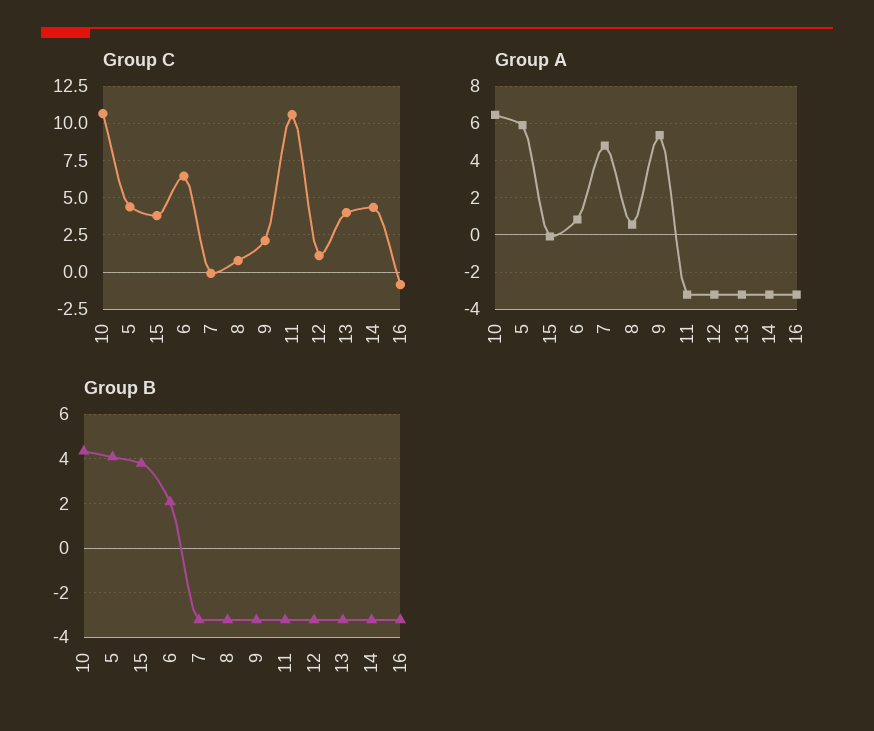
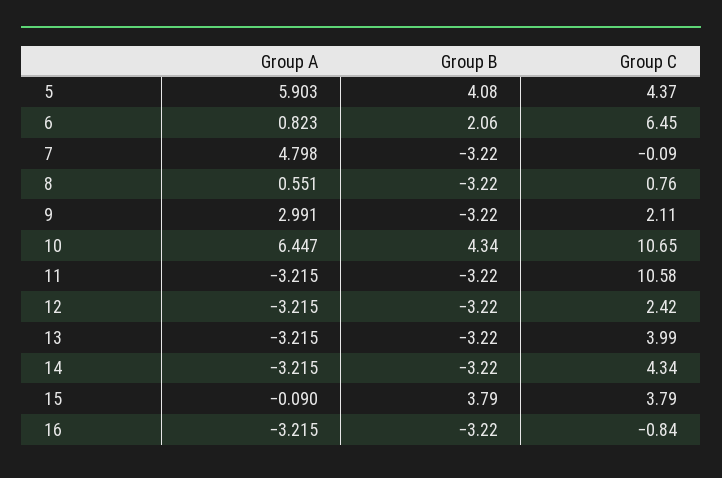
  {
    "Group C": {
      "10": 10.65,
      "5": 4.37,
      "15": 3.79,
      "6": 6.45,
      "7": -0.09,
      "8": 0.76,
      "9": 2.11,
      "11": 10.58,
-     "12": 1,
+     "12": 2.42,
      "13": 3.99,
      "14": 4.34,
      "16": -0.84
    },
    "Group A": {
      "10": 6.447,
      "5": 5.903,
      "15": -0.09,
      "6": 0.823,
      "7": 4.798,
      "8": 0.551,
-     "9": 5.5,
+     "9": 2.991,
      "11": -3.215,
      "12": -3.215,
      "13": -3.215,
      "14": -3.215,
      "16": -3.215
    },
    "Group B": {
      "10": 4.34,
      "5": 4.08,
      "15": 3.79,
      "6": 2.06,
      "7": -3.22,
      "8": -3.22,
      "9": -3.22,
      "11": -3.22,
      "12": -3.22,
      "13": -3.22,
      "14": -3.22,
      "16": -3.22
    }
  }

